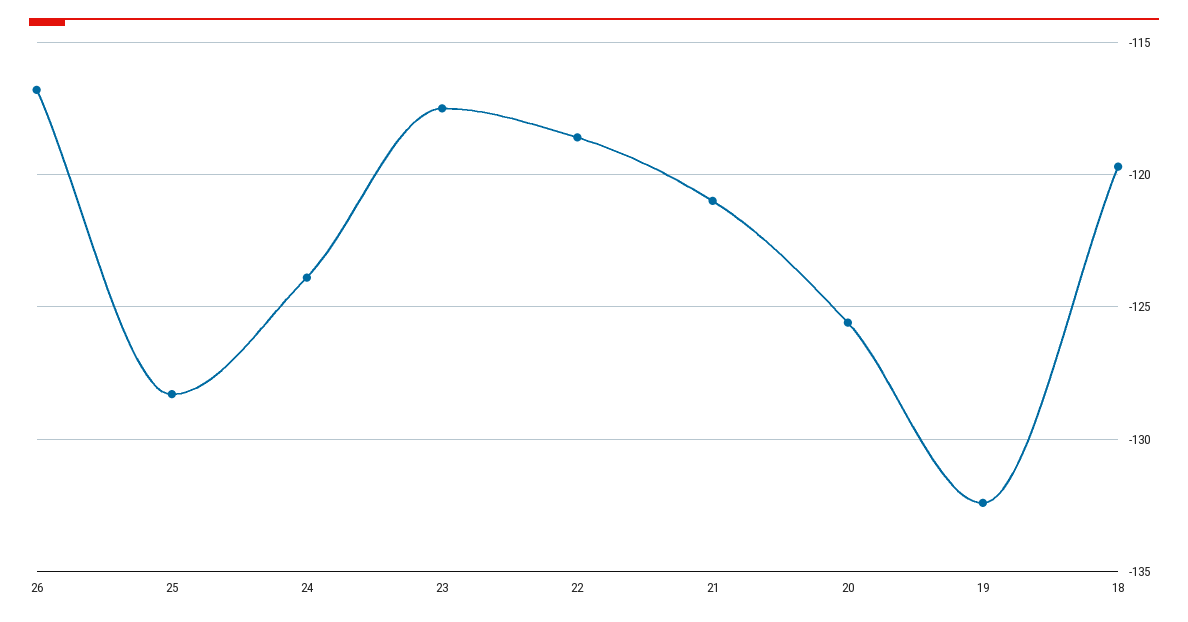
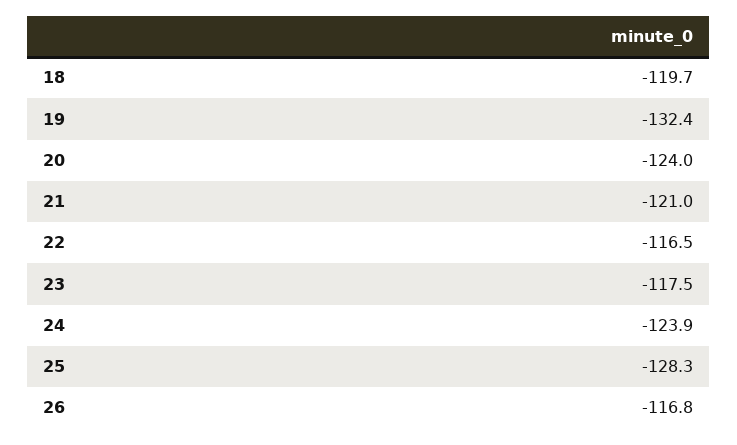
  {
    "26": -116.8,
    "25": -128.3,
    "24": -123.9,
    "23": -117.5,
-   "22": -118.5,
+   "22": -116.5,
    "21": -121,
-   "20": -125.5,
+   "20": -124,
    "19": -132.4,
    "18": -119.7
  }

